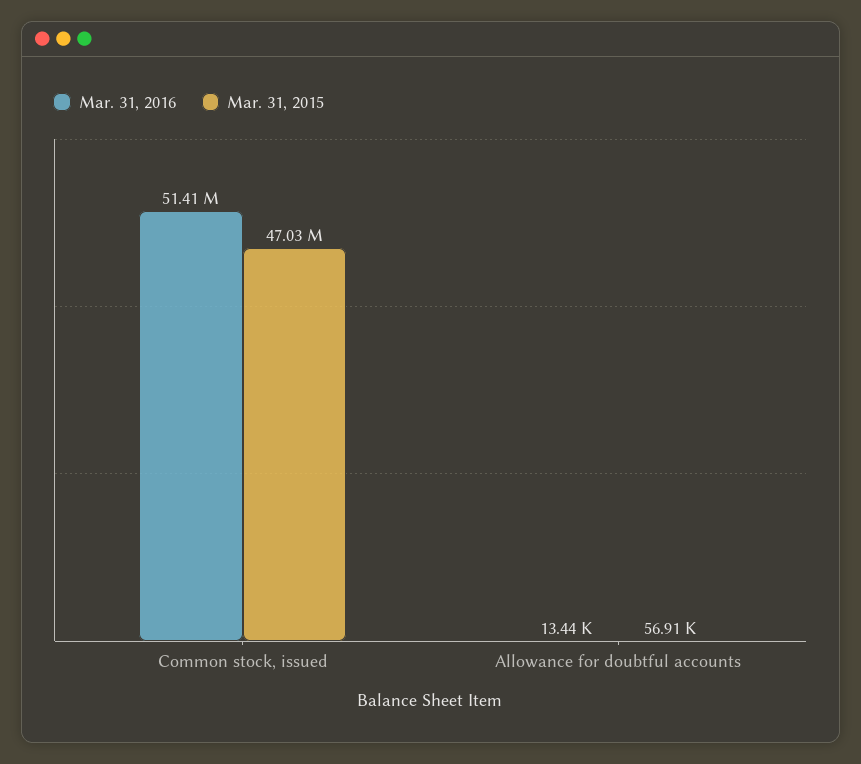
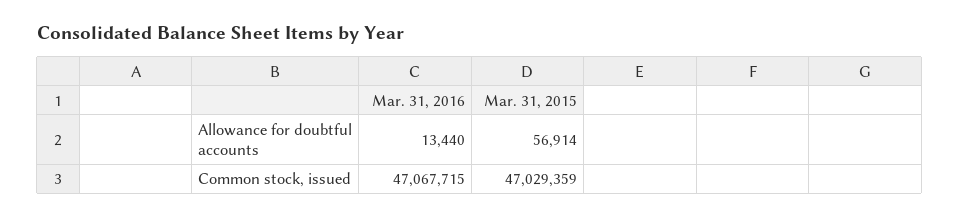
  {
    "Mar. 31, 2016": {
-     "Common stock, issued": 51410000,
+     "Common stock, issued": 47067715,
      "Allowance for doubtful accounts": 13440
    },
    "Mar. 31, 2015": {
      "Common stock, issued": 47029359,
      "Allowance for doubtful accounts": 56914
    }
  }

